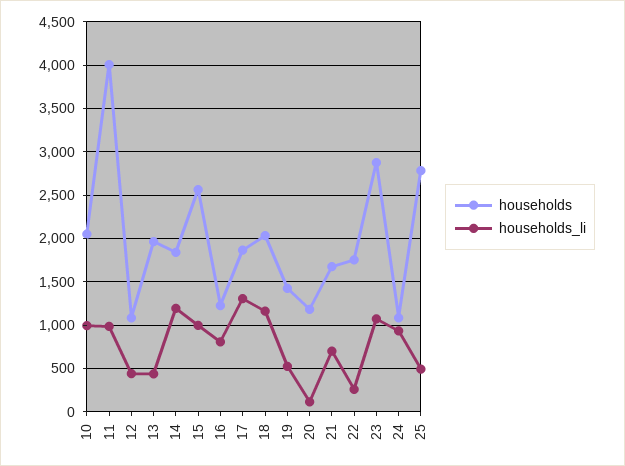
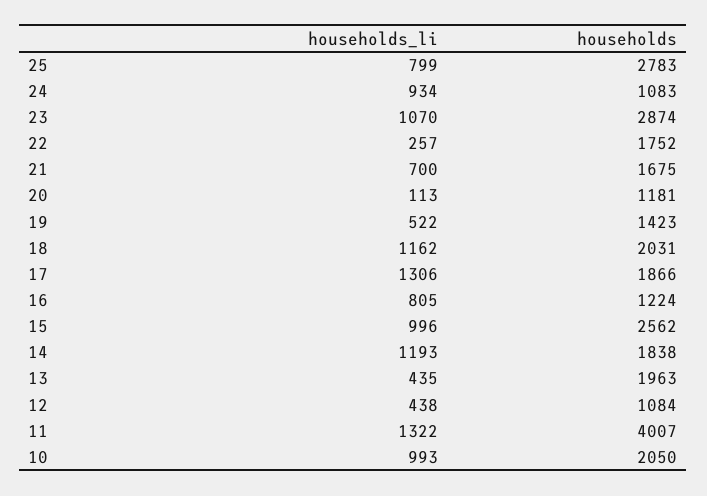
  {
    "households": {
      "10": 2050,
      "11": 4007,
      "12": 1084,
      "13": 1963,
      "14": 1838,
      "15": 2562,
      "16": 1224,
      "17": 1866,
      "18": 2031,
      "19": 1423,
      "20": 1181,
      "21": 1675,
      "22": 1752,
      "23": 2874,
      "24": 1083,
      "25": 2783
    },
    "households_li": {
      "10": 993,
-     "11": 1000,
+     "11": 1322,
      "12": 438,
      "13": 435,
      "14": 1193,
      "15": 996,
      "16": 805,
      "17": 1306,
      "18": 1162,
      "19": 522,
      "20": 113,
      "21": 700,
      "22": 257,
      "23": 1070,
      "24": 934,
-     "25": 500
+     "25": 799
    }
  }

